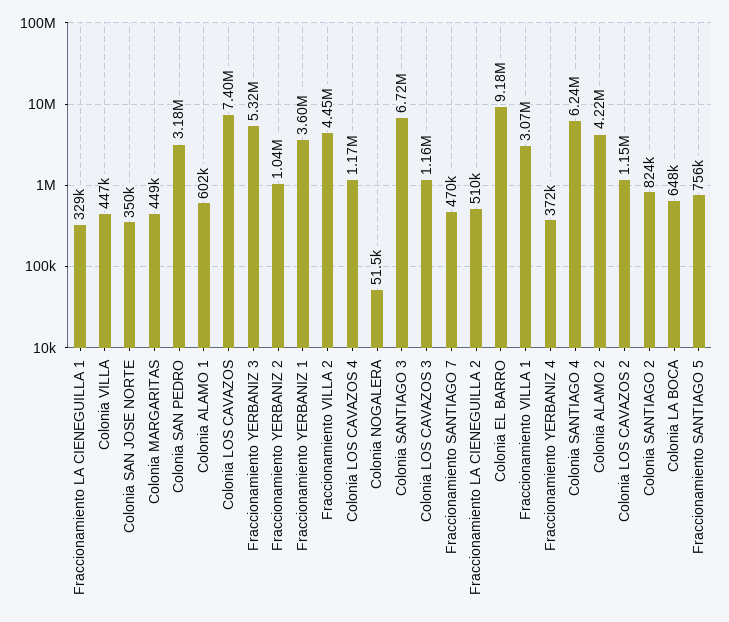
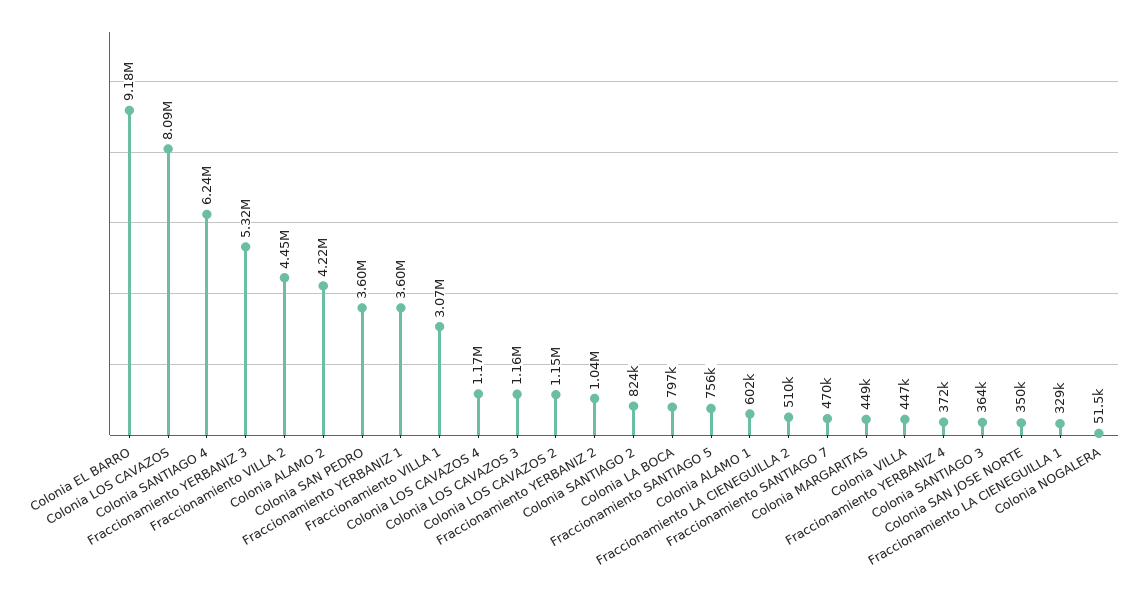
  {
    "Fraccionamiento LA CIENEGUILLA 1": 329000,
    "Colonia VILLA": 447000,
    "Colonia SAN JOSE NORTE": 350000,
    "Colonia MARGARITAS": 449000,
-   "Colonia SAN PEDRO": 3180000,
+   "Colonia SAN PEDRO": 3600000,
    "Colonia ALAMO 1": 602000,
-   "Colonia LOS CAVAZOS": 7400000,
+   "Colonia LOS CAVAZOS": 8090000,
    "Fraccionamiento YERBANIZ 3": 5320000,
    "Fraccionamiento YERBANIZ 2": 1040000,
    "Fraccionamiento YERBANIZ 1": 3600000,
    "Fraccionamiento VILLA 2": 4450000,
    "Colonia LOS CAVAZOS 4": 1170000,
    "Colonia NOGALERA": 51500,
-   "Colonia SANTIAGO 3": 6720000,
+   "Colonia SANTIAGO 3": 364000,
    "Colonia LOS CAVAZOS 3": 1160000,
    "Fraccionamiento SANTIAGO 7": 470000,
    "Fraccionamiento LA CIENEGUILLA 2": 510000,
    "Colonia EL BARRO": 9180000,
    "Fraccionamiento VILLA 1": 3070000,
    "Fraccionamiento YERBANIZ 4": 372000,
    "Colonia SANTIAGO 4": 6240000,
    "Colonia ALAMO 2": 4220000,
    "Colonia LOS CAVAZOS 2": 1150000,
    "Colonia SANTIAGO 2": 824000,
-   "Colonia LA BOCA": 648000,
+   "Colonia LA BOCA": 797000,
    "Fraccionamiento SANTIAGO 5": 756000
  }

